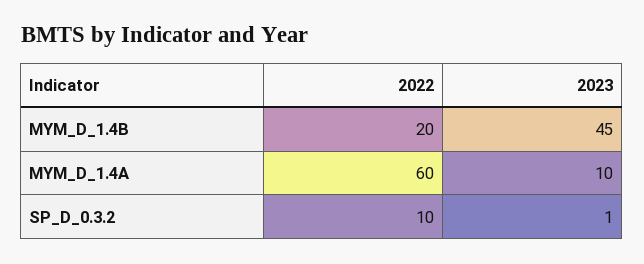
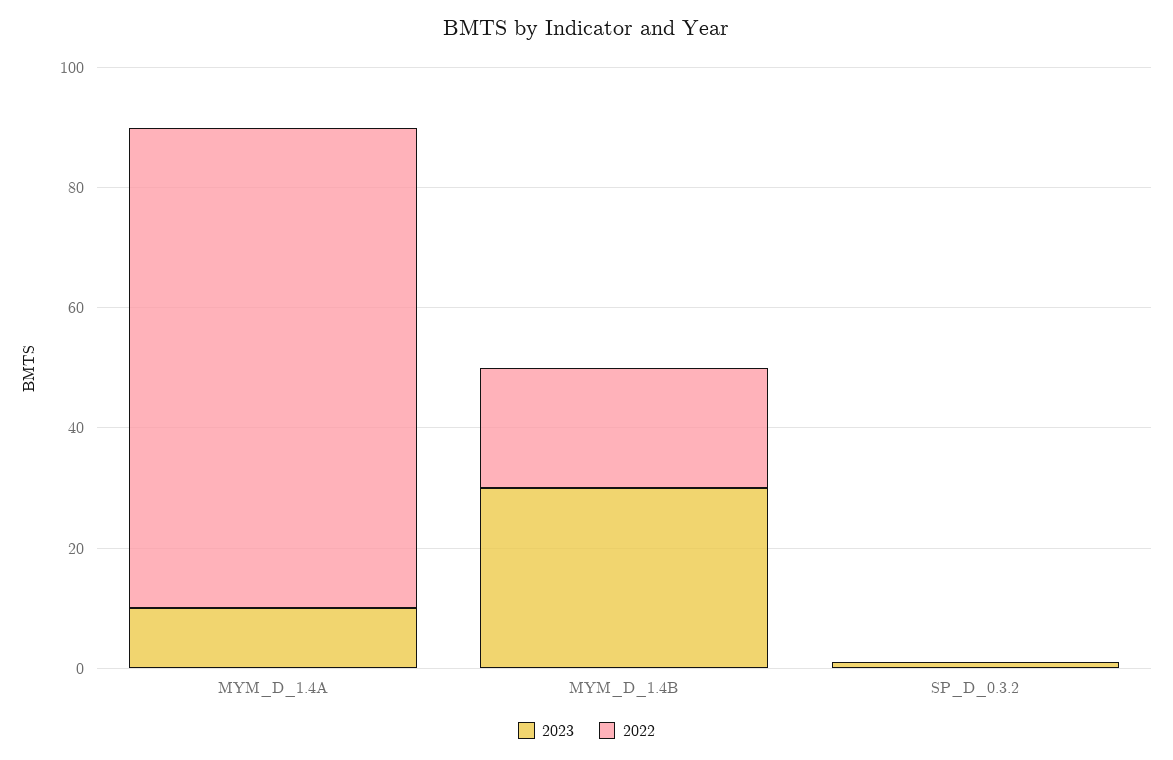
  {
    "2022": {
      "MYM_D_1.4B": 20,
-     "MYM_D_1.4A": 60,
+     "MYM_D_1.4A": 80,
-     "SP_D_0.3.2": 10
+     "SP_D_0.3.2": 0
    },
    "2023": {
-     "MYM_D_1.4B": 45,
+     "MYM_D_1.4B": 30,
      "MYM_D_1.4A": 10,
      "SP_D_0.3.2": 1
    }
  }

